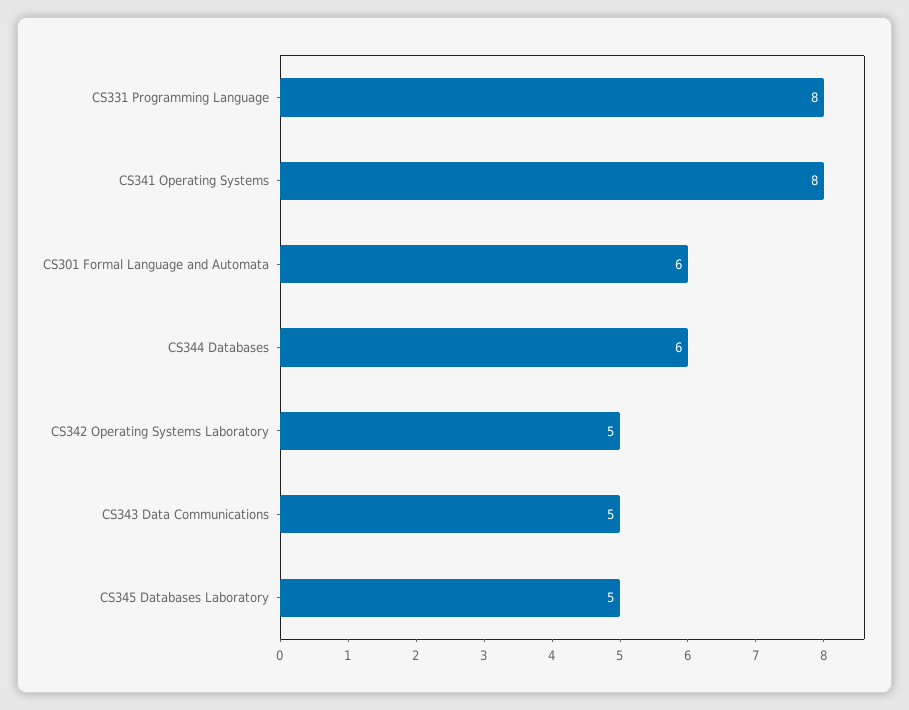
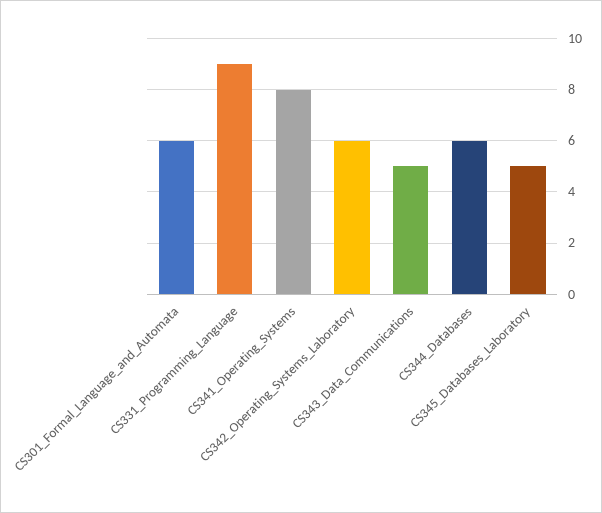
  {
-   "CS331 Programming Language": 8,
+   "CS331 Programming Language": 9,
    "CS341 Operating Systems": 8,
    "CS301 Formal Language and Automata": 6,
    "CS344 Databases": 6,
-   "CS342 Operating Systems Laboratory": 5,
+   "CS342 Operating Systems Laboratory": 6,
    "CS343 Data Communications": 5,
    "CS345 Databases Laboratory": 5
  }

